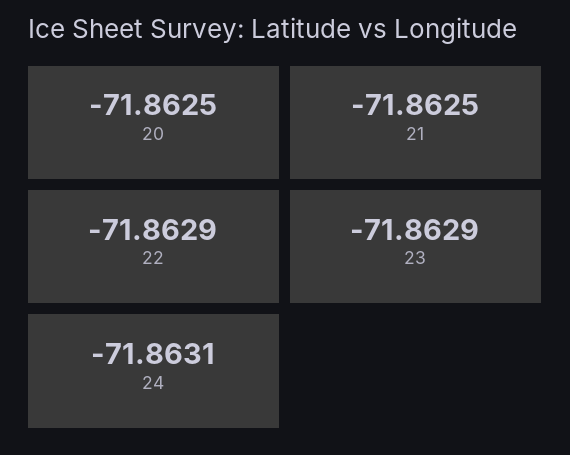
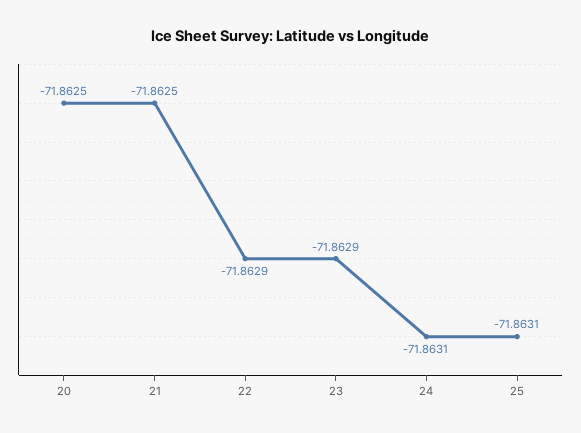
  {
    "20": -71.8625,
    "21": -71.8625,
    "22": -71.8629,
    "23": -71.8629,
-   "24": -71.8631
+   "24": -71.8631,
+   "25": -71.8631
  }

